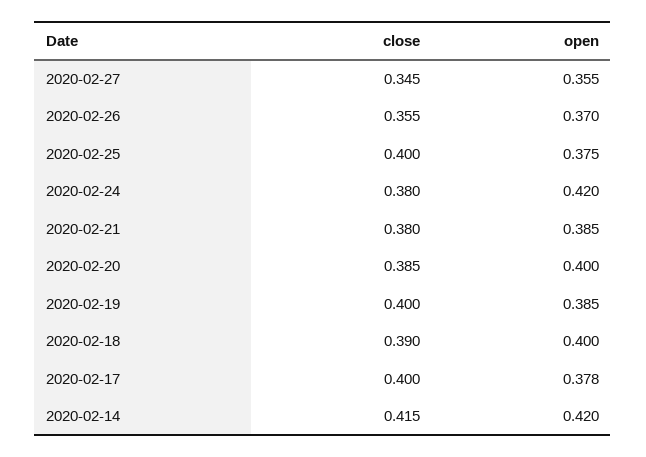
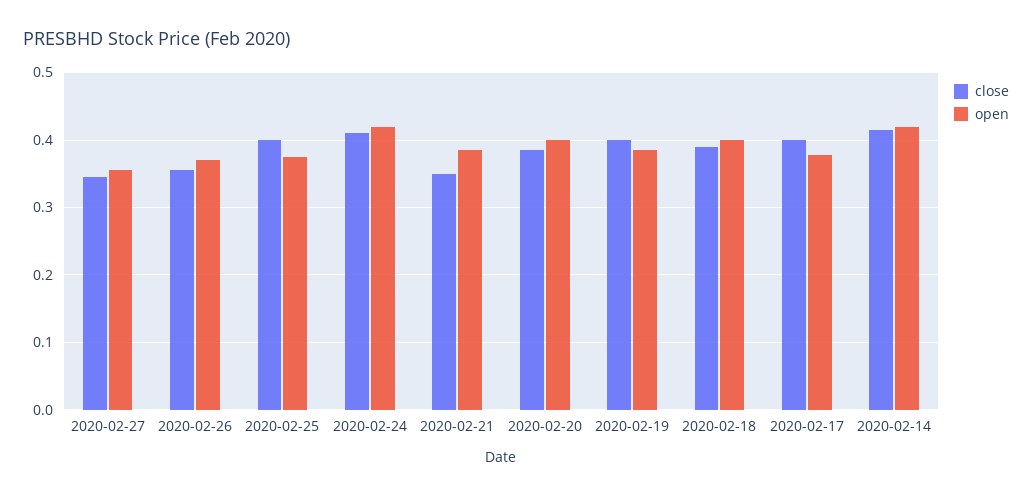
  {
    "close": {
      "2020-02-27": 0.345,
      "2020-02-26": 0.355,
      "2020-02-25": 0.4,
-     "2020-02-24": 0.38,
+     "2020-02-24": 0.41,
-     "2020-02-21": 0.38,
+     "2020-02-21": 0.35,
      "2020-02-20": 0.385,
      "2020-02-19": 0.4,
      "2020-02-18": 0.39,
      "2020-02-17": 0.4,
      "2020-02-14": 0.415
    },
    "open": {
      "2020-02-27": 0.355,
      "2020-02-26": 0.37,
      "2020-02-25": 0.375,
      "2020-02-24": 0.42,
      "2020-02-21": 0.385,
      "2020-02-20": 0.4,
      "2020-02-19": 0.385,
      "2020-02-18": 0.4,
      "2020-02-17": 0.378,
      "2020-02-14": 0.42
    }
  }

